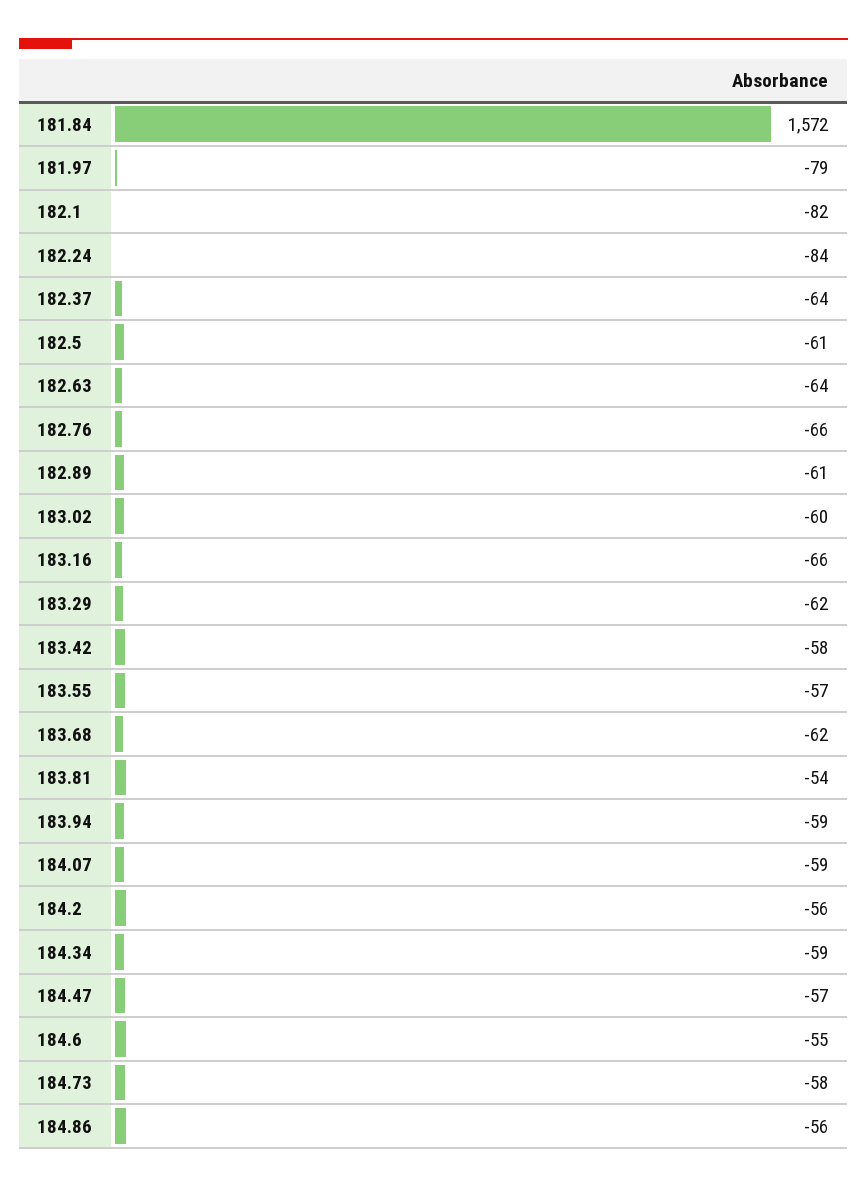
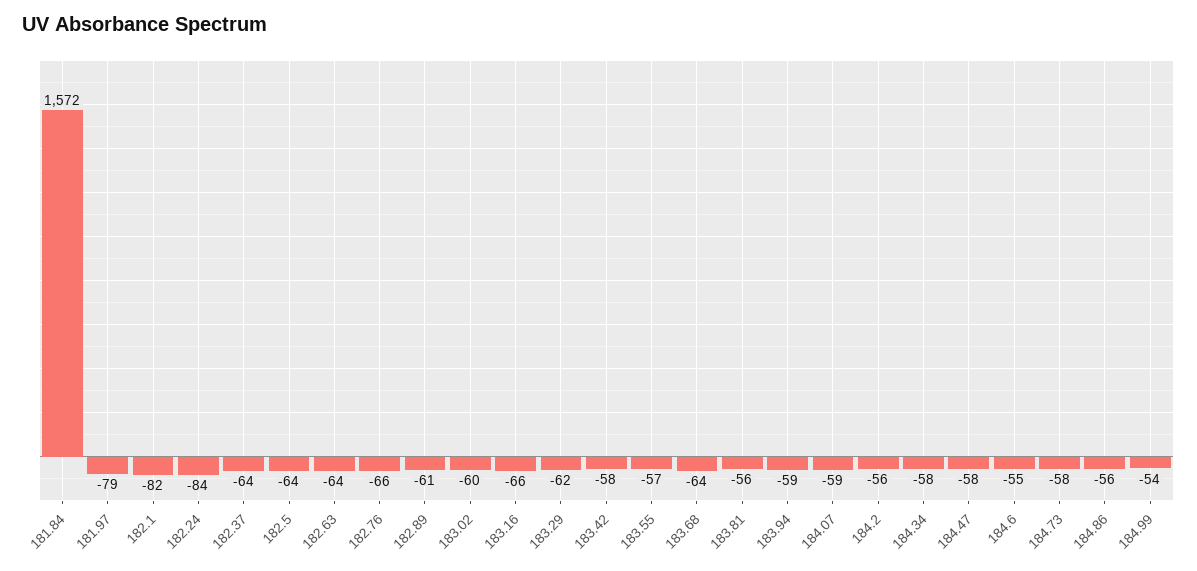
  {
    "181.84": 1572,
    "181.97": -79,
    "182.1": -82,
    "182.24": -84,
    "182.37": -64,
-   "182.5": -61,
+   "182.5": -64,
    "182.63": -64,
    "182.76": -66,
    "182.89": -61,
    "183.02": -60,
    "183.16": -66,
    "183.29": -62,
    "183.42": -58,
    "183.55": -57,
-   "183.68": -62,
+   "183.68": -64,
-   "183.81": -54,
+   "183.81": -56,
    "183.94": -59,
    "184.07": -59,
    "184.2": -56,
-   "184.34": -59,
+   "184.34": -58,
-   "184.47": -57,
+   "184.47": -58,
    "184.6": -55,
    "184.73": -58,
-   "184.86": -56
+   "184.86": -56,
+   "184.99": -54
  }

